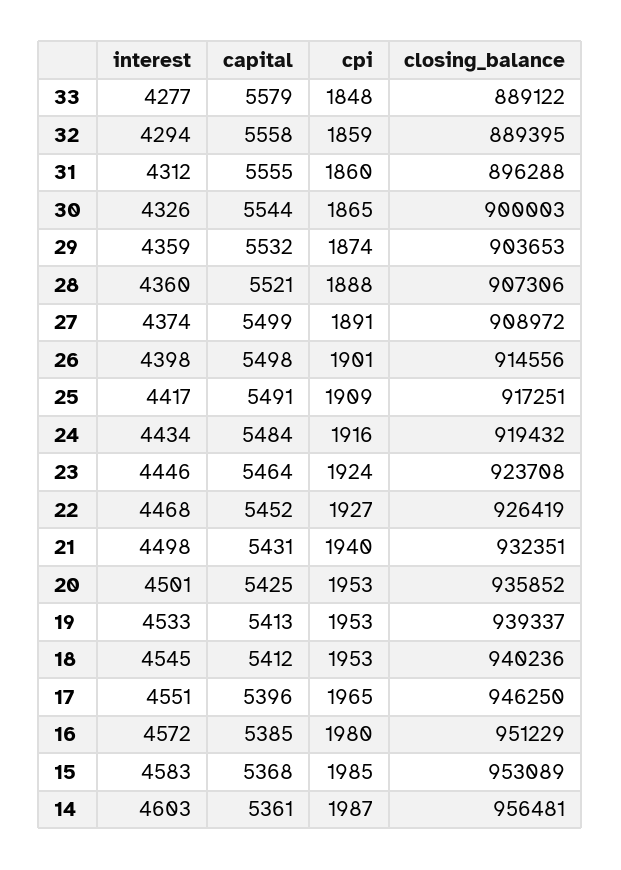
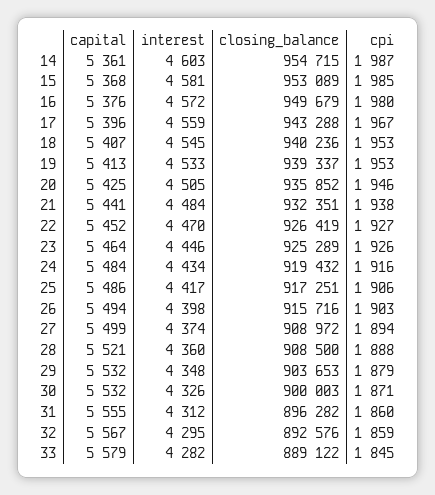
  {
    "interest": {
-     "33": 4277,
+     "33": 4282,
-     "32": 4294,
+     "32": 4295,
      "31": 4312,
      "30": 4326,
-     "29": 4359,
+     "29": 4348,
      "28": 4360,
      "27": 4374,
      "26": 4398,
      "25": 4417,
      "24": 4434,
      "23": 4446,
-     "22": 4468,
+     "22": 4470,
-     "21": 4498,
+     "21": 4484,
-     "20": 4501,
+     "20": 4505,
      "19": 4533,
      "18": 4545,
-     "17": 4551,
+     "17": 4559,
      "16": 4572,
-     "15": 4583,
+     "15": 4581,
      "14": 4603
    },
    "capital": {
      "33": 5579,
-     "32": 5558,
+     "32": 5567,
      "31": 5555,
-     "30": 5544,
+     "30": 5532,
      "29": 5532,
      "28": 5521,
      "27": 5499,
-     "26": 5498,
+     "26": 5494,
-     "25": 5491,
+     "25": 5486,
      "24": 5484,
      "23": 5464,
      "22": 5452,
-     "21": 5431,
+     "21": 5441,
      "20": 5425,
      "19": 5413,
-     "18": 5412,
+     "18": 5407,
      "17": 5396,
-     "16": 5385,
+     "16": 5376,
      "15": 5368,
      "14": 5361
    },
    "cpi": {
-     "33": 1848,
+     "33": 1845,
      "32": 1859,
      "31": 1860,
-     "30": 1865,
+     "30": 1871,
-     "29": 1874,
+     "29": 1879,
      "28": 1888,
-     "27": 1891,
+     "27": 1894,
-     "26": 1901,
+     "26": 1903,
-     "25": 1909,
+     "25": 1906,
      "24": 1916,
-     "23": 1924,
+     "23": 1926,
      "22": 1927,
-     "21": 1940,
+     "21": 1938,
-     "20": 1953,
+     "20": 1946,
      "19": 1953,
      "18": 1953,
-     "17": 1965,
+     "17": 1967,
      "16": 1980,
      "15": 1985,
      "14": 1987
    },
    "closing_balance": {
      "33": 889122,
-     "32": 889395,
+     "32": 892576,
-     "31": 896288,
+     "31": 896282,
      "30": 900003,
      "29": 903653,
-     "28": 907306,
+     "28": 908500,
      "27": 908972,
-     "26": 914556,
+     "26": 915716,
      "25": 917251,
      "24": 919432,
-     "23": 923708,
+     "23": 925289,
      "22": 926419,
      "21": 932351,
      "20": 935852,
      "19": 939337,
      "18": 940236,
-     "17": 946250,
+     "17": 943288,
-     "16": 951229,
+     "16": 949679,
      "15": 953089,
-     "14": 956481
+     "14": 954715
    }
  }

